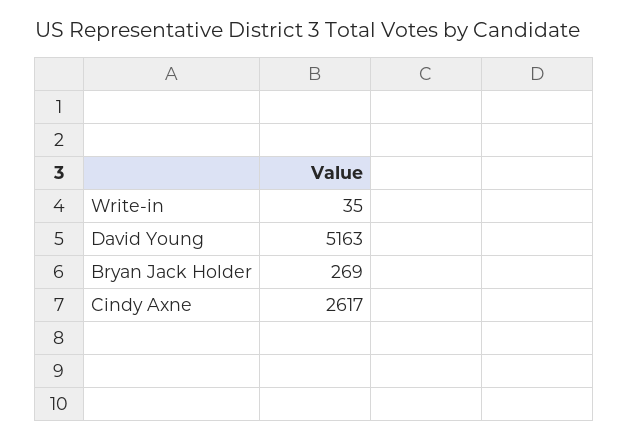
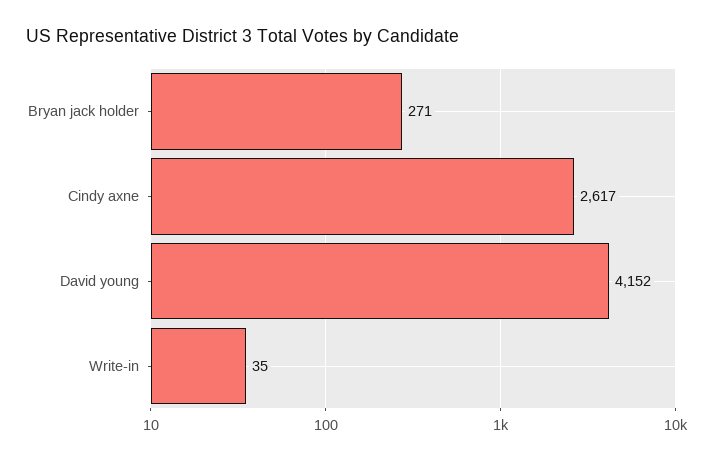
  {
    "Write-in": 35,
-   "David Young": 5163,
+   "David Young": 4152,
-   "Bryan Jack Holder": 269,
+   "Bryan Jack Holder": 271,
    "Cindy Axne": 2617
  }

